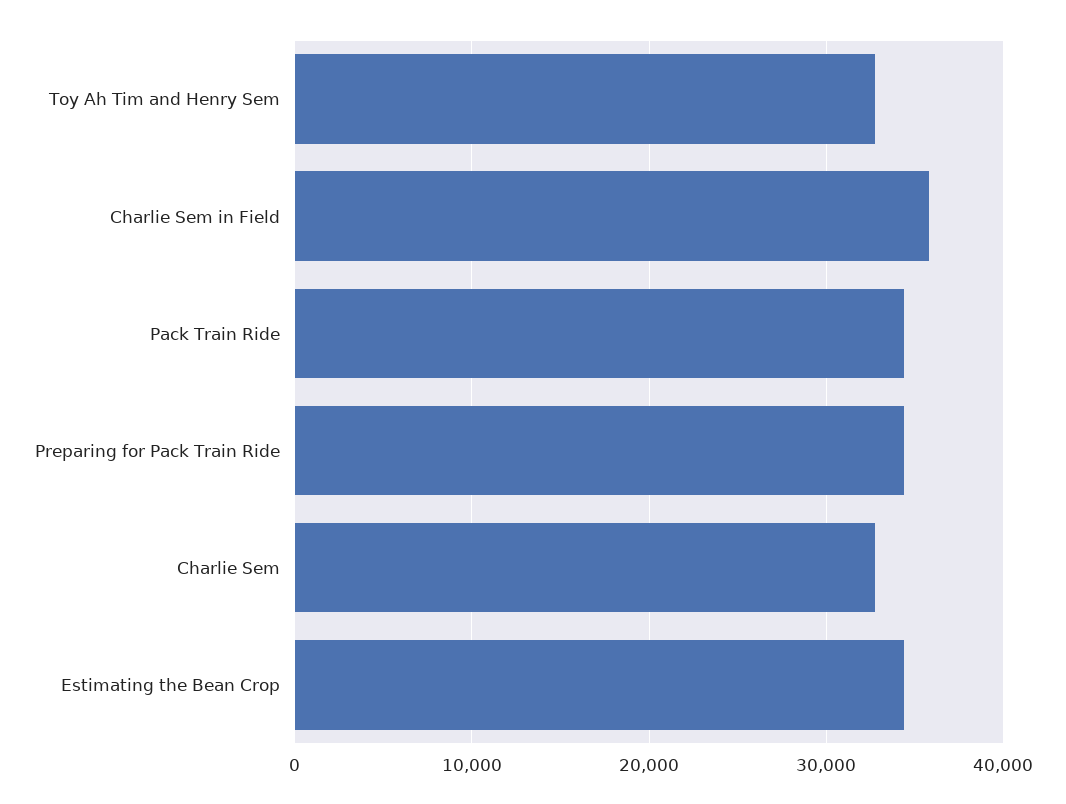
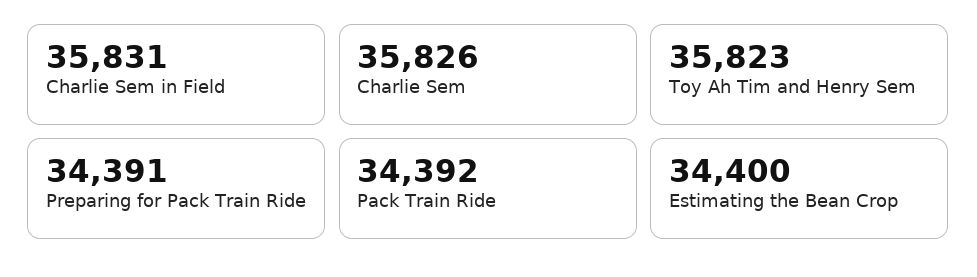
  {
-   "Toy Ah Tim and Henry Sem": 33000,
+   "Toy Ah Tim and Henry Sem": 35823,
    "Charlie Sem in Field": 35831,
    "Pack Train Ride": 34392,
    "Preparing for Pack Train Ride": 34391,
-   "Charlie Sem": 33000,
+   "Charlie Sem": 35826,
    "Estimating the Bean Crop": 34400
  }

